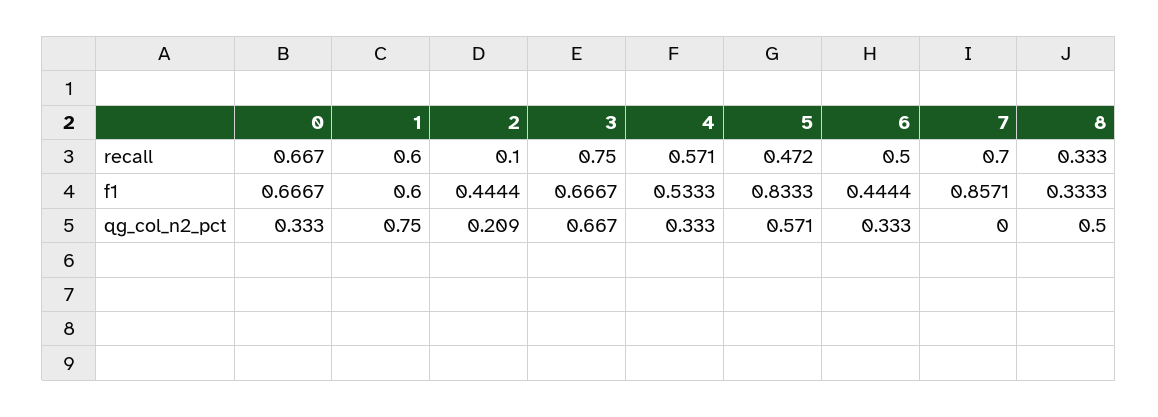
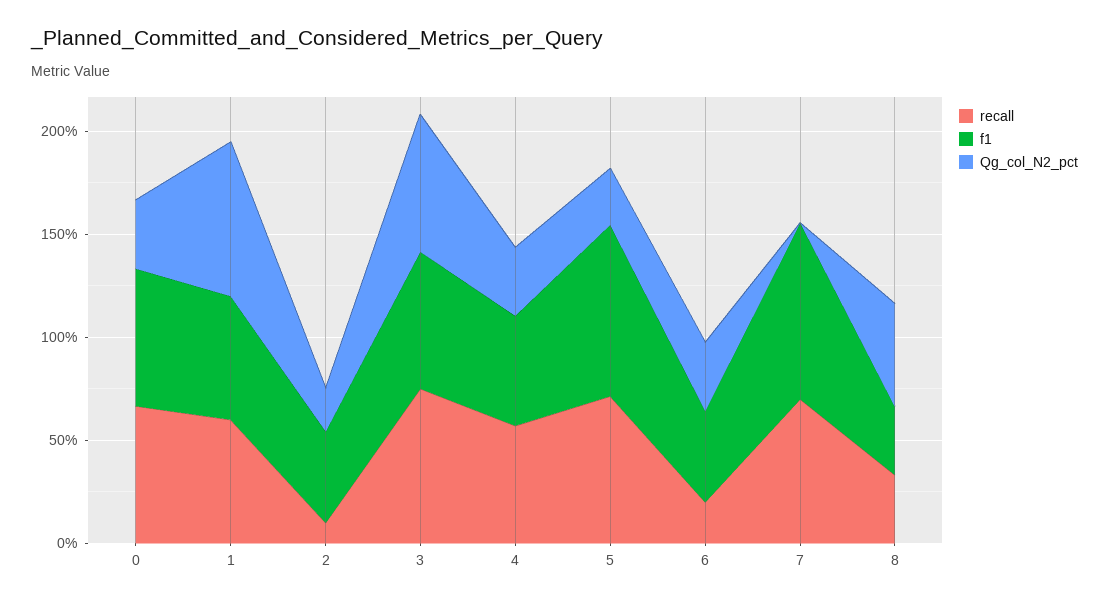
  {
    "recall": {
      "0": 0.667,
      "1": 0.6,
      "2": 0.1,
      "3": 0.75,
      "4": 0.571,
-     "5": 0.472,
+     "5": 0.7,
-     "6": 0.5,
+     "6": 0.2,
      "7": 0.7,
      "8": 0.333
    },
    "f1": {
      "0": 0.6667,
      "1": 0.6,
      "2": 0.4444,
      "3": 0.6667,
      "4": 0.5333,
      "5": 0.8333,
      "6": 0.4444,
      "7": 0.8571,
      "8": 0.3333
    },
    "qg_col_n2_pct": {
      "0": 0.333,
      "1": 0.75,
      "2": 0.209,
      "3": 0.667,
      "4": 0.333,
-     "5": 0.571,
+     "5": 0.3,
      "6": 0.333,
      "7": 0,
      "8": 0.5
    }
  }

